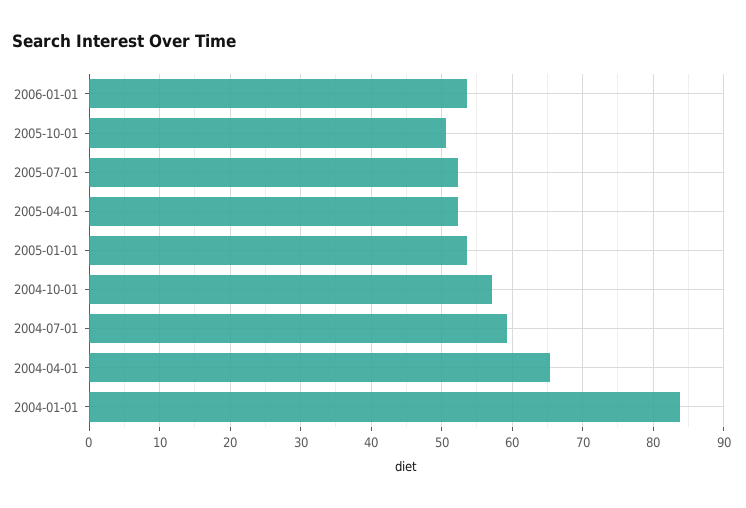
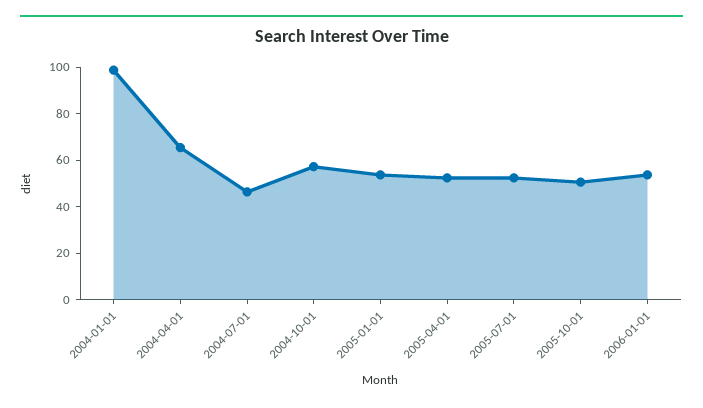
  {
    "2006-01-01": 54,
    "2005-10-01": 51,
    "2005-07-01": 52,
    "2005-04-01": 52,
    "2005-01-01": 54,
    "2004-10-01": 57,
-   "2004-07-01": 59,
+   "2004-07-01": 45,
    "2004-04-01": 65,
-   "2004-01-01": 84
+   "2004-01-01": 100
  }

